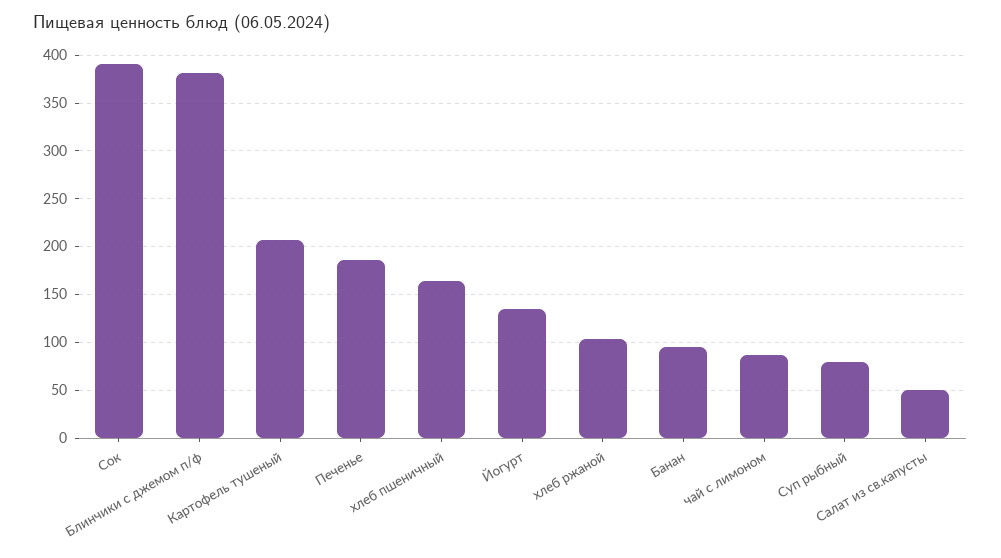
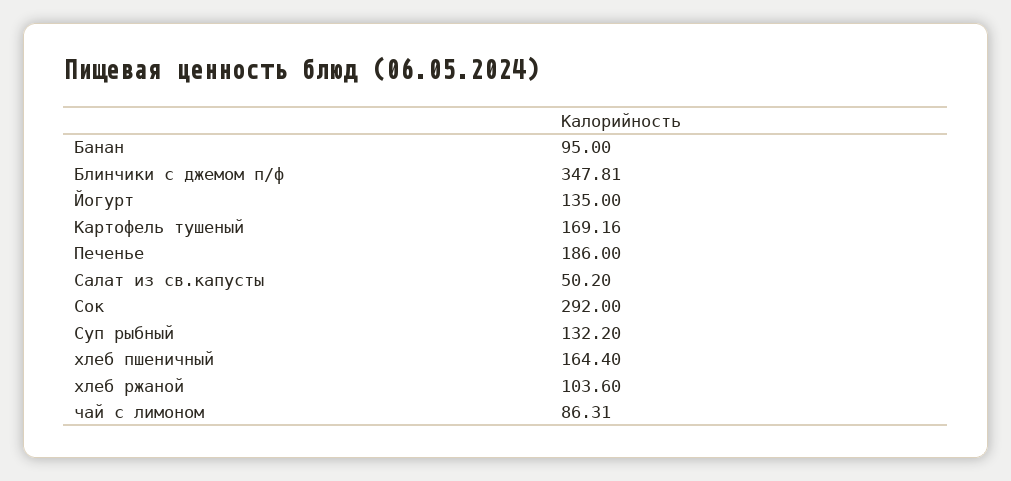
  {
-   "Сок": 390,
+   "Сок": 292,
-   "Блинчики с джемом п/ф": 380,
+   "Блинчики с джемом п/ф": 347.81,
-   "Картофель тушеный": 210,
+   "Картофель тушеный": 169.16,
    "Печенье": 186,
    "хлеб пшеничный": 164.4,
    "Йогурт": 135,
    "хлеб ржаной": 103.6,
    "Банан": 95,
    "чай с лимоном": 86.31,
-   "Суп рыбный": 80,
+   "Суп рыбный": 132.2,
    "Салат из св.капусты": 50.2
  }

